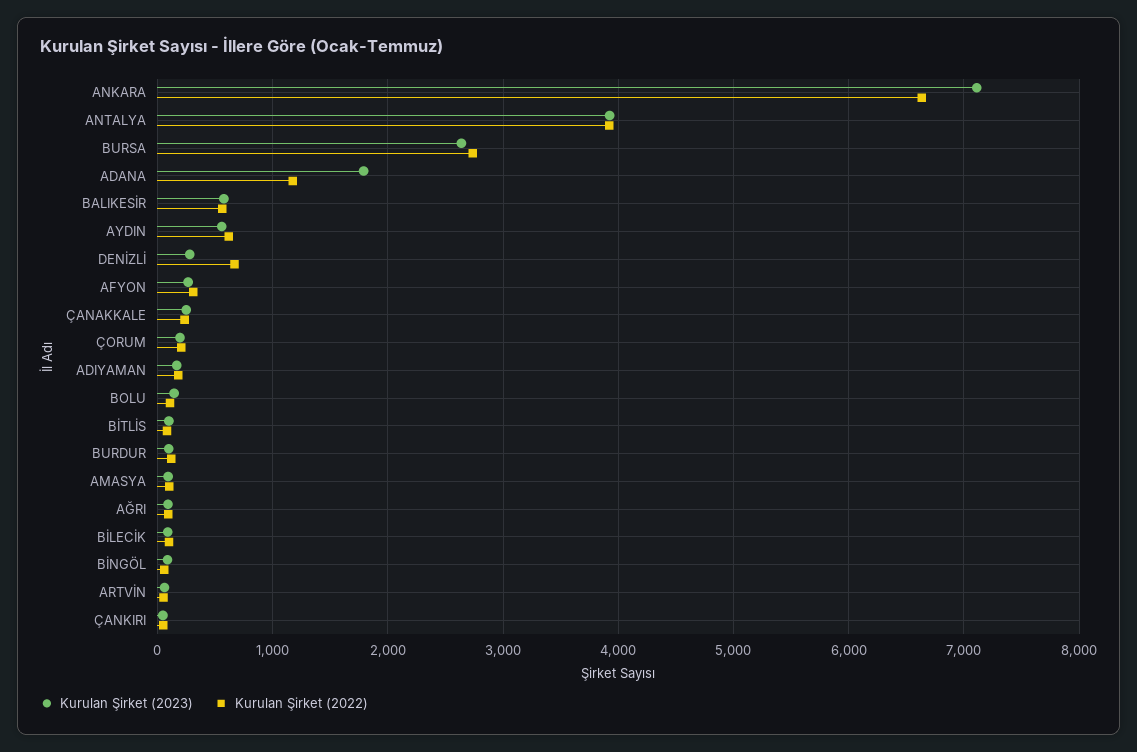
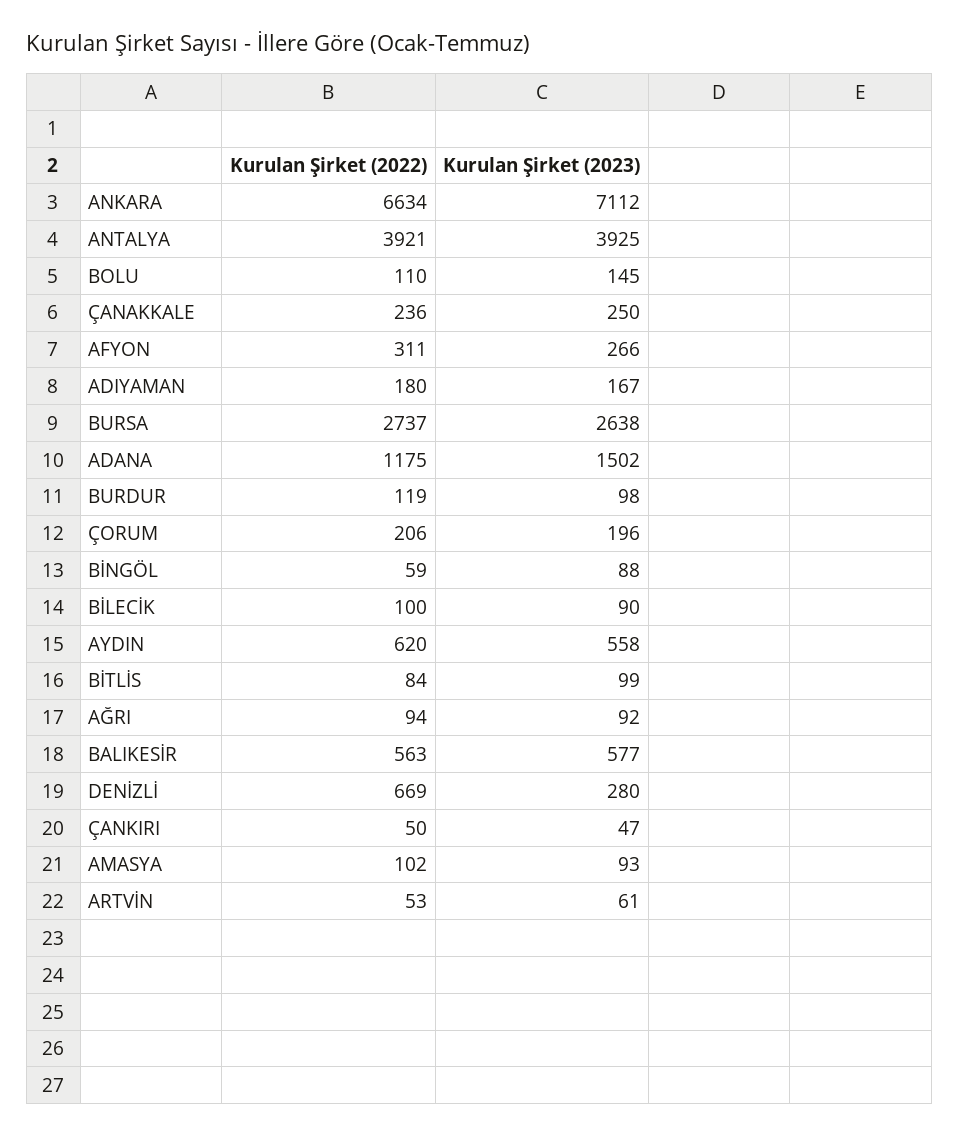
  {
    "Kurulan Şirket (2023)": {
      "ANKARA": 7112,
      "ANTALYA": 3925,
      "BURSA": 2638,
-     "ADANA": 1800,
+     "ADANA": 1502,
      "BALIKESİR": 577,
      "AYDIN": 558,
      "DENİZLİ": 280,
      "AFYON": 266,
      "ÇANAKKALE": 250,
      "ÇORUM": 196,
      "ADIYAMAN": 167,
      "BOLU": 145,
      "BİTLİS": 99,
      "BURDUR": 98,
      "AMASYA": 93,
      "AĞRI": 92,
      "BİLECİK": 90,
      "BİNGÖL": 88,
      "ARTVİN": 61,
      "ÇANKIRI": 47
    },
    "Kurulan Şirket (2022)": {
      "ANKARA": 6634,
      "ANTALYA": 3921,
      "BURSA": 2737,
      "ADANA": 1175,
      "BALIKESİR": 563,
      "AYDIN": 620,
      "DENİZLİ": 669,
      "AFYON": 311,
      "ÇANAKKALE": 236,
      "ÇORUM": 206,
      "ADIYAMAN": 180,
      "BOLU": 110,
      "BİTLİS": 84,
      "BURDUR": 119,
      "AMASYA": 102,
      "AĞRI": 94,
      "BİLECİK": 100,
      "BİNGÖL": 59,
      "ARTVİN": 53,
      "ÇANKIRI": 50
    }
  }

